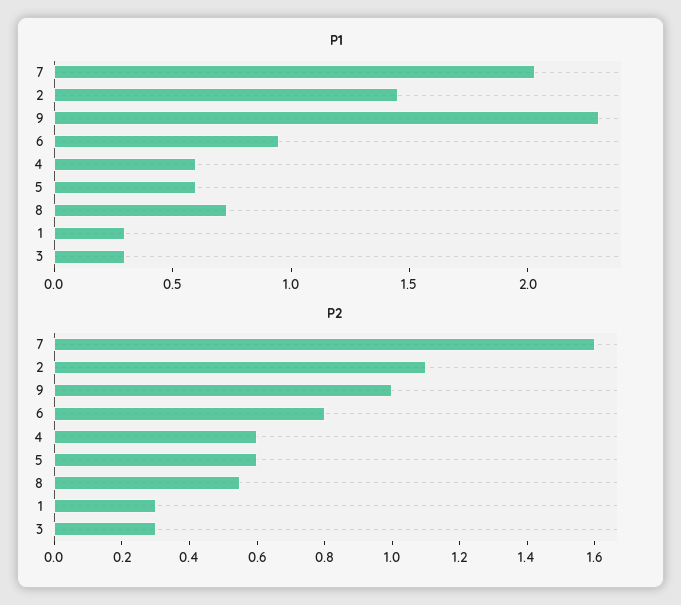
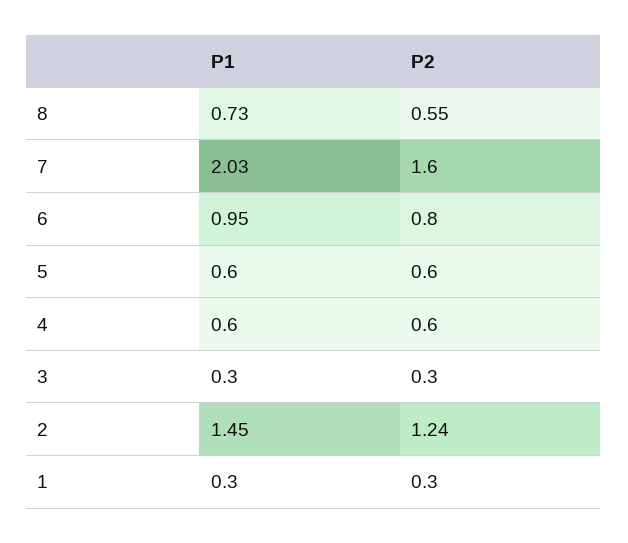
  {
    "P1": {
      "7": 2.03,
      "2": 1.45,
-     "9": 2.3,
      "6": 0.95,
      "4": 0.6,
      "5": 0.6,
      "8": 0.73,
      "1": 0.3,
      "3": 0.3
    },
    "P2": {
      "7": 1.6,
-     "2": 1.1,
+     "2": 1.24,
-     "9": 1,
      "6": 0.8,
      "4": 0.6,
      "5": 0.6,
      "8": 0.55,
      "1": 0.3,
      "3": 0.3
    }
  }

